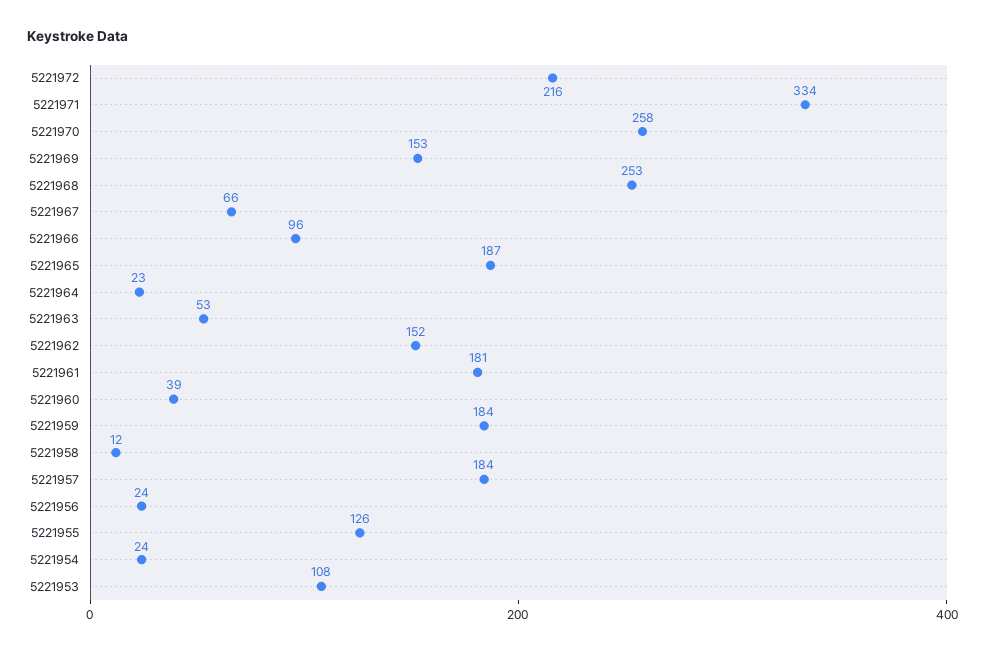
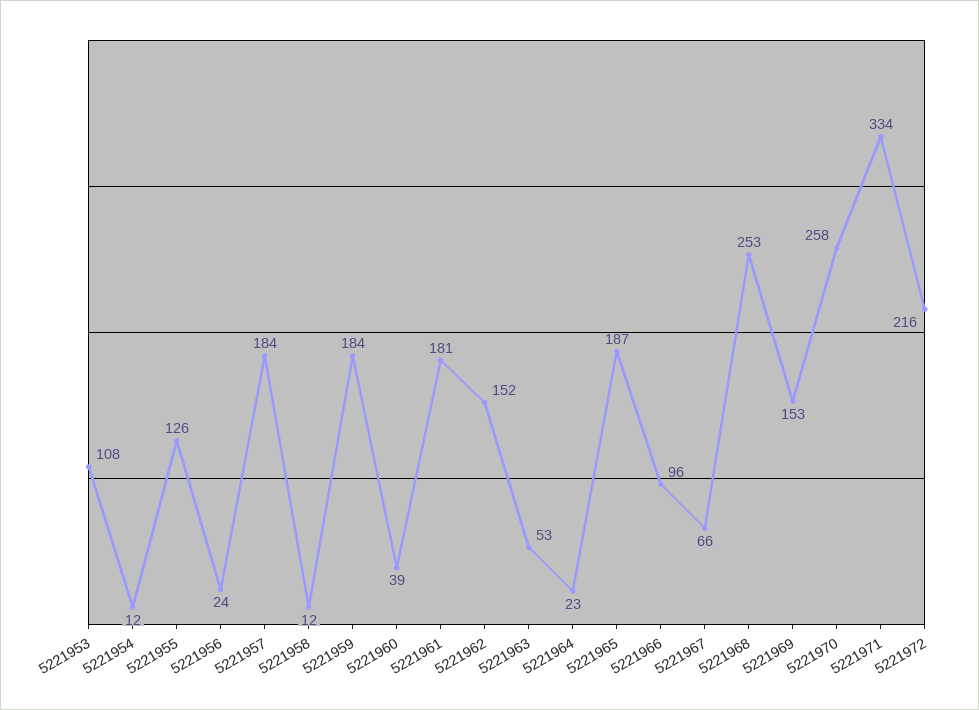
  {
    "5221972": 216,
    "5221971": 334,
    "5221970": 258,
    "5221969": 153,
    "5221968": 253,
    "5221967": 66,
    "5221966": 96,
    "5221965": 187,
    "5221964": 23,
    "5221963": 53,
    "5221962": 152,
    "5221961": 181,
    "5221960": 39,
    "5221959": 184,
    "5221958": 12,
    "5221957": 184,
    "5221956": 24,
    "5221955": 126,
-   "5221954": 24,
+   "5221954": 12,
    "5221953": 108
  }

